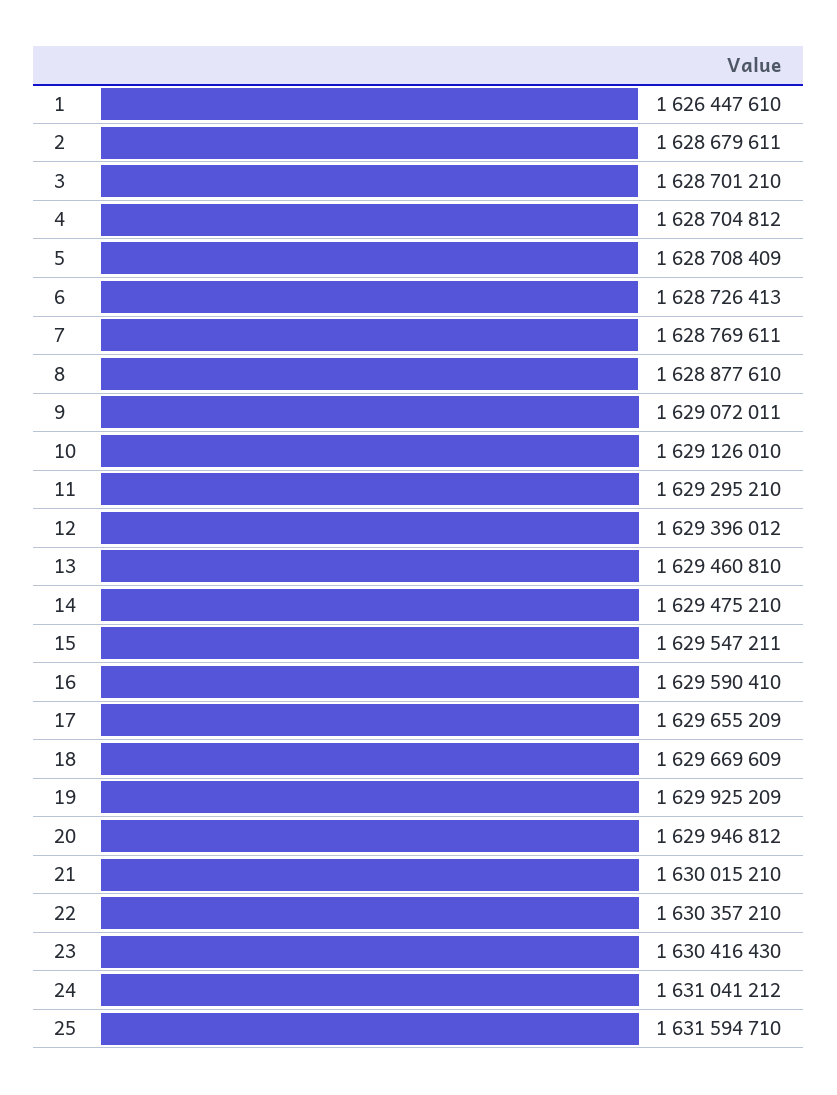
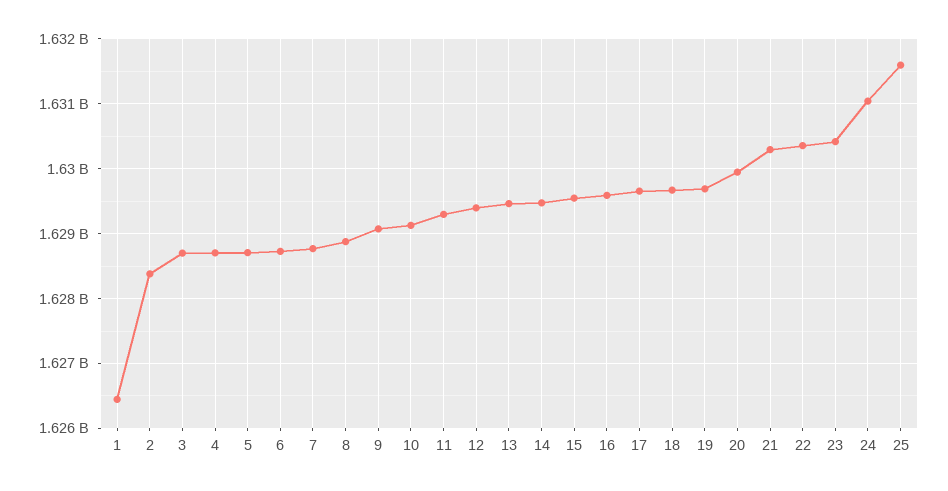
  {
    "1": 1626447610,
-   "2": 1628679611,
+   "2": 1628400000,
    "3": 1628701210,
    "4": 1628704812,
    "5": 1628708409,
    "6": 1628726413,
    "7": 1628769611,
    "8": 1628877610,
    "9": 1629072011,
    "10": 1629126010,
    "11": 1629295210,
    "12": 1629396012,
    "13": 1629460810,
    "14": 1629475210,
    "15": 1629547211,
    "16": 1629590410,
    "17": 1629655209,
    "18": 1629669609,
-   "19": 1629925209,
+   "19": 1629700000,
    "20": 1629946812,
-   "21": 1630015210,
+   "21": 1630300000,
    "22": 1630357210,
    "23": 1630416430,
    "24": 1631041212,
    "25": 1631594710
  }

